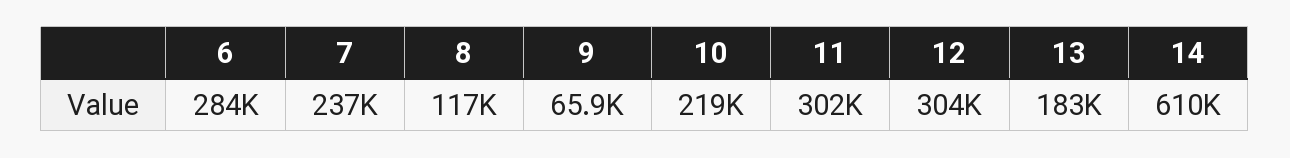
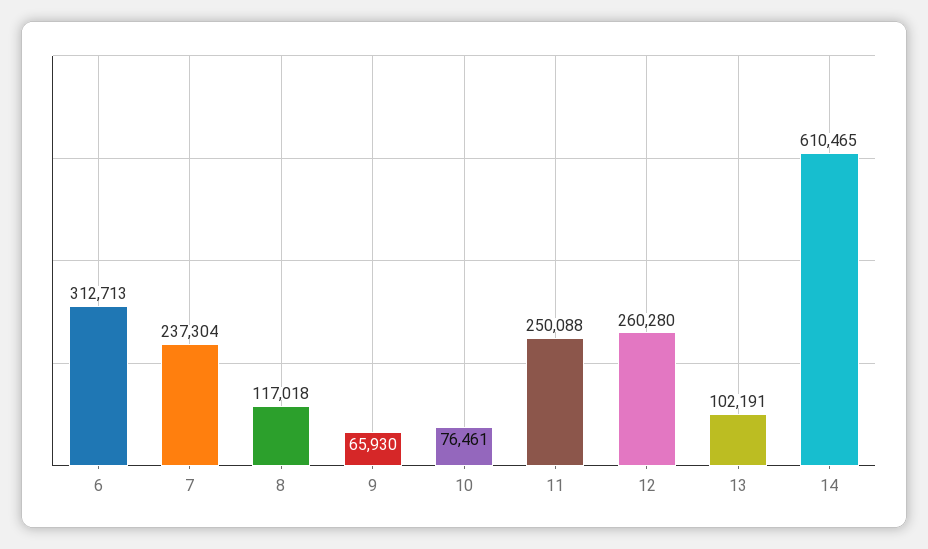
  {
-   "6": 284000,
+   "6": 312713,
    "7": 237304,
    "8": 117018,
    "9": 65930,
-   "10": 219000,
+   "10": 76461,
-   "11": 302000,
+   "11": 250088,
-   "12": 304000,
+   "12": 260280,
-   "13": 183000,
+   "13": 102191,
    "14": 610465
  }

